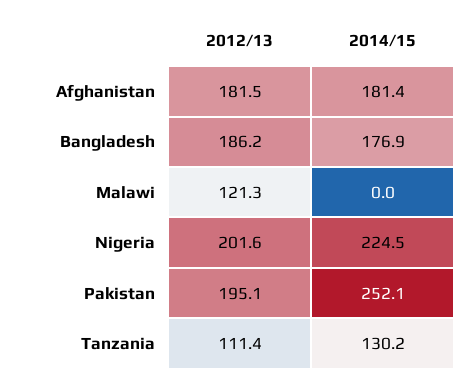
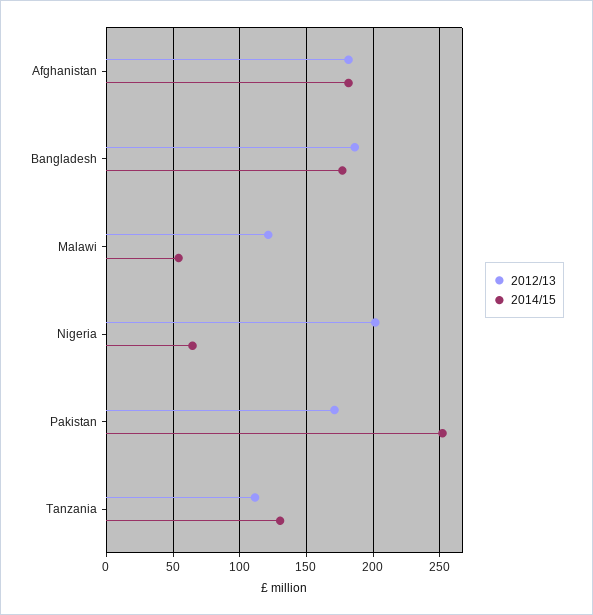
  {
    "2012/13": {
      "Afghanistan": 181.5,
      "Bangladesh": 186.2,
      "Malawi": 121.3,
      "Nigeria": 201.6,
-     "Pakistan": 195.1,
+     "Pakistan": 170,
      "Tanzania": 111.4
    },
    "2014/15": {
      "Afghanistan": 181.4,
      "Bangladesh": 176.9,
-     "Malawi": 0,
+     "Malawi": 55,
-     "Nigeria": 224.5,
+     "Nigeria": 65,
      "Pakistan": 252.1,
      "Tanzania": 130.2
    }
  }

